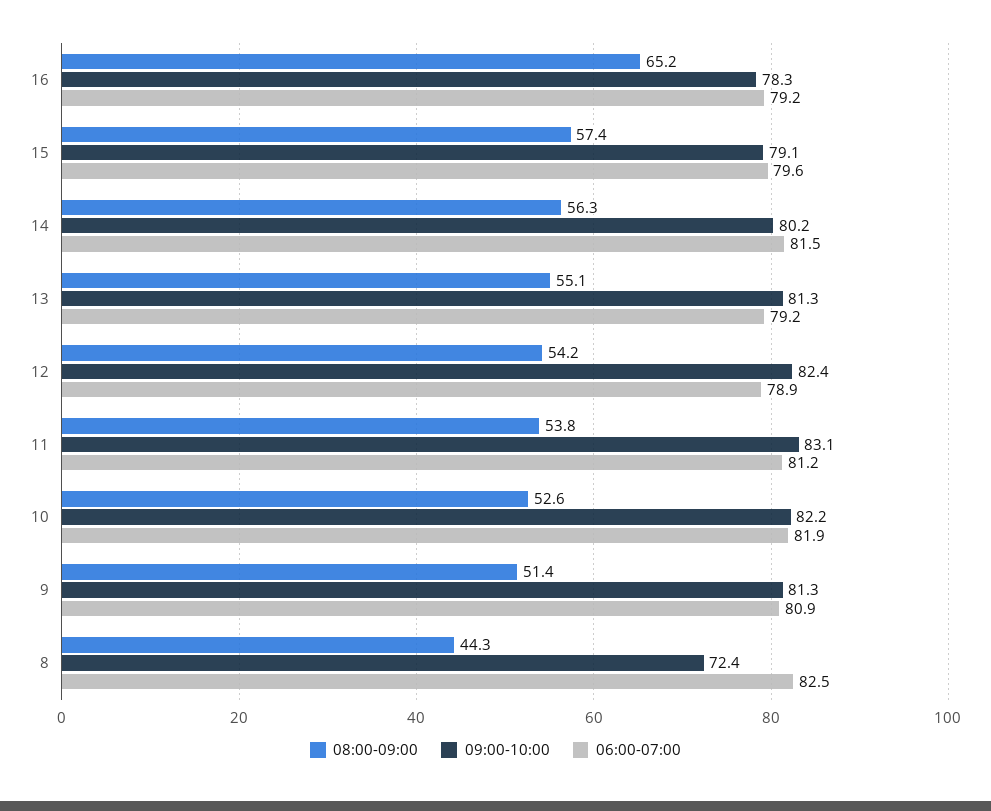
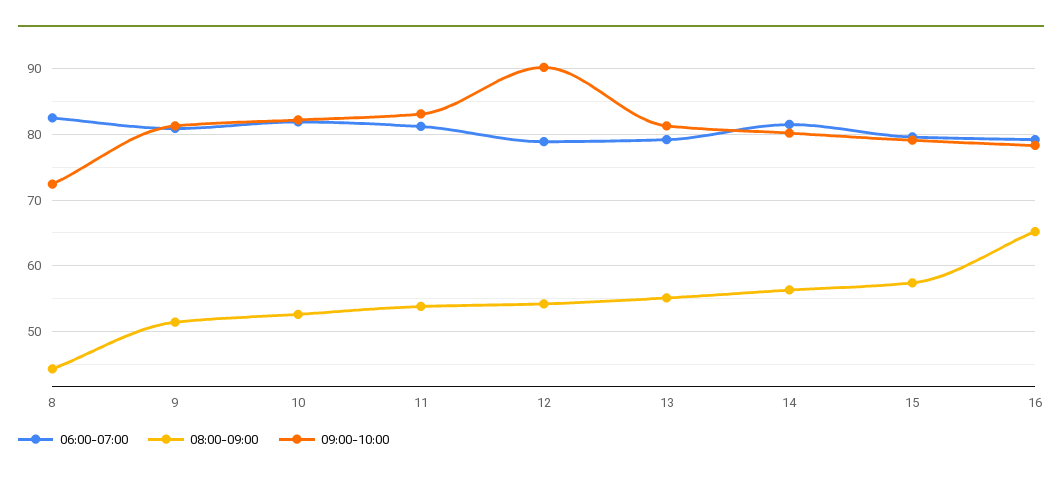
  {
    "08:00-09:00": {
      "16": 65.2,
      "15": 57.4,
      "14": 56.3,
      "13": 55.1,
      "12": 54.2,
      "11": 53.8,
      "10": 52.6,
      "9": 51.4,
      "8": 44.3
    },
    "09:00-10:00": {
      "16": 78.3,
      "15": 79.1,
      "14": 80.2,
      "13": 81.3,
-     "12": 82.4,
+     "12": 90,
      "11": 83.1,
      "10": 82.2,
      "9": 81.3,
      "8": 72.4
    },
    "06:00-07:00": {
      "16": 79.2,
      "15": 79.6,
      "14": 81.5,
      "13": 79.2,
      "12": 78.9,
      "11": 81.2,
      "10": 81.9,
      "9": 80.9,
      "8": 82.5
    }
  }

